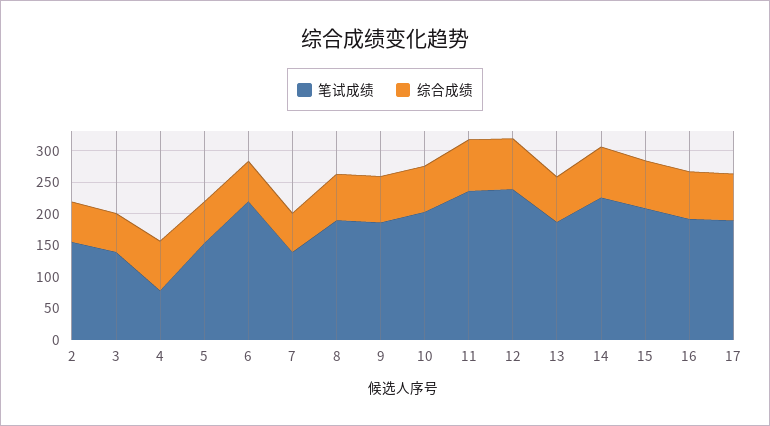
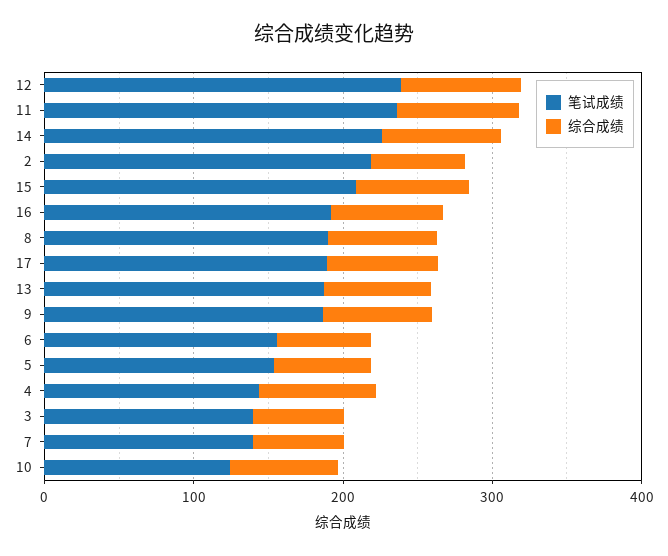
  {
    "笔试成绩": {
-     "2": 150,
+     "2": 220,
      "3": 140,
-     "4": 75,
+     "4": 140,
      "5": 160,
-     "6": 225,
+     "6": 160,
      "7": 140,
      "8": 200,
      "9": 180,
-     "10": 200,
+     "10": 120,
      "11": 240,
      "12": 240,
      "13": 180,
      "14": 220,
      "15": 200,
      "16": 200,
      "17": 180
    },
    "综合成绩": {
      "2": 60,
      "3": 60,
      "4": 80,
      "5": 60,
      "6": 60,
      "7": 60,
      "8": 80,
      "9": 80,
      "10": 80,
      "11": 80,
      "12": 80,
      "13": 80,
      "14": 80,
      "15": 80,
      "16": 80,
      "17": 80
    }
  }

